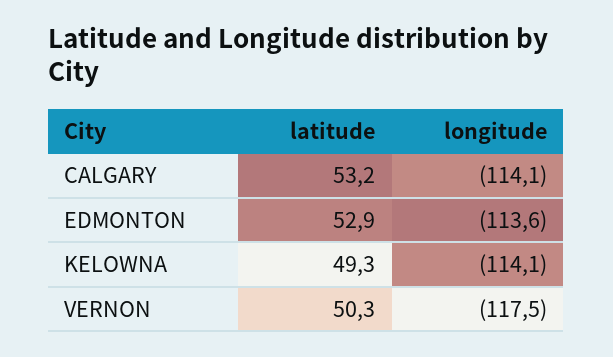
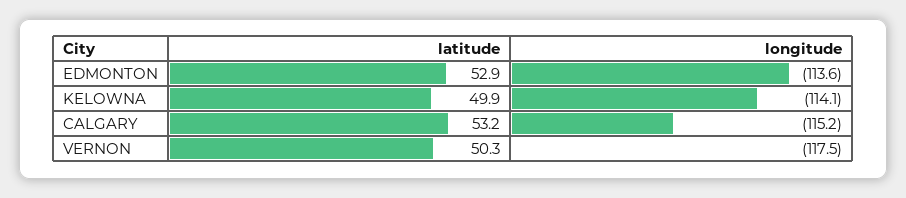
  {
    "latitude": {
      "CALGARY": 53.2,
      "EDMONTON": 52.9,
-     "KELOWNA": 49.3,
+     "KELOWNA": 49.9,
      "VERNON": 50.3
    },
    "longitude": {
-     "CALGARY": -114.1,
+     "CALGARY": -115.2,
      "EDMONTON": -113.6,
      "KELOWNA": -114.1,
      "VERNON": -117.5
    }
  }

